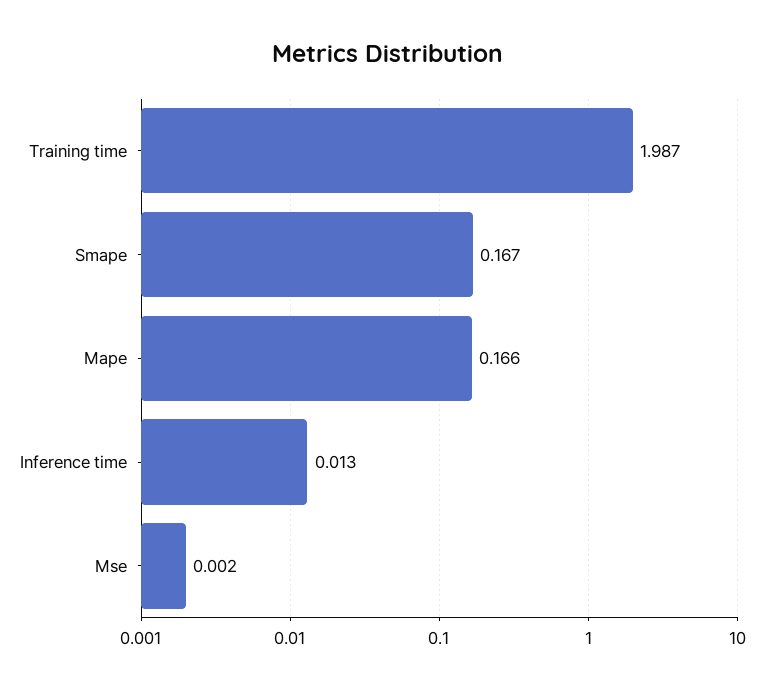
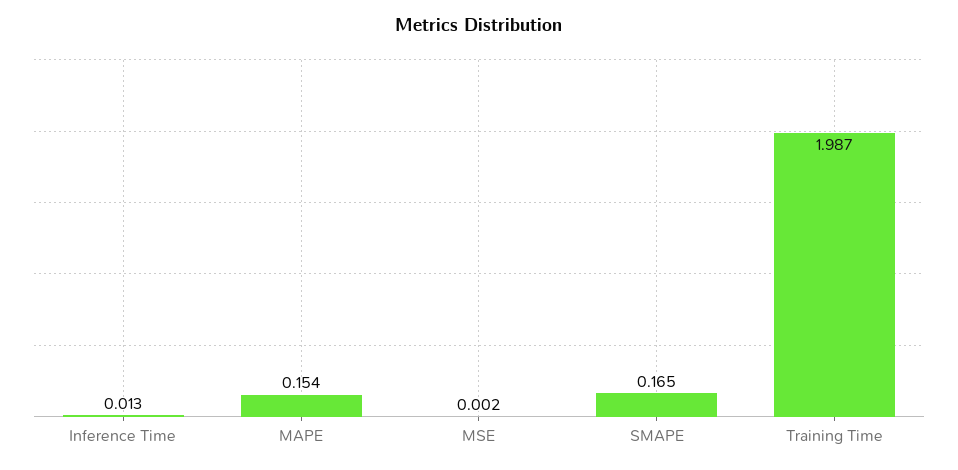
  {
    "Training time": 1.987,
-   "Smape": 0.167,
+   "Smape": 0.165,
-   "Mape": 0.166,
+   "Mape": 0.154,
    "Inference time": 0.013,
    "Mse": 0.002
  }

